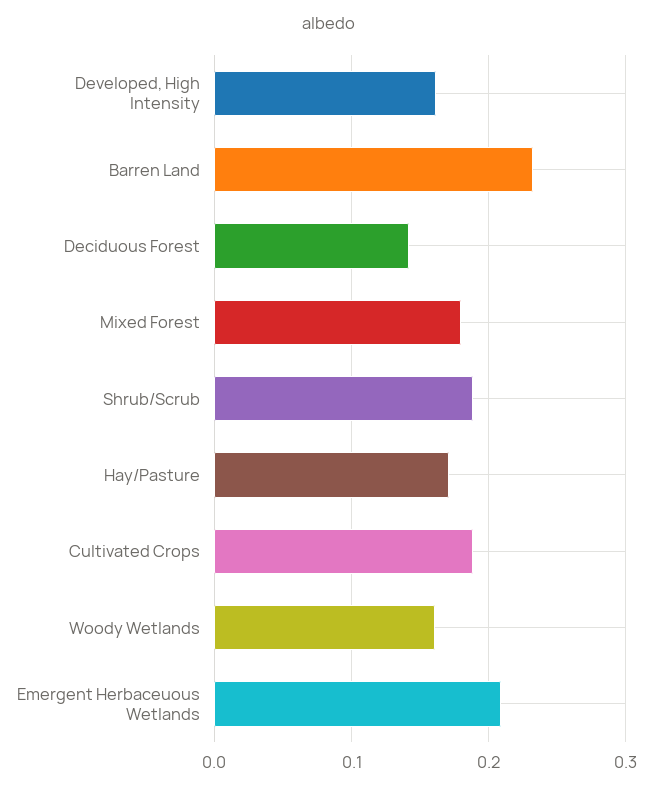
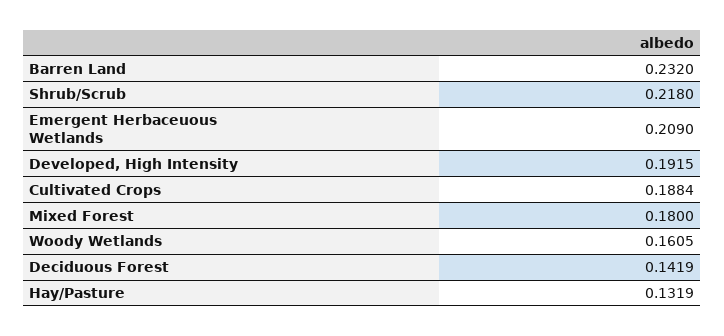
  {
-   "Developed, High Intensity": 0.16,
+   "Developed, High Intensity": 0.1915,
    "Barren Land": 0.232,
    "Deciduous Forest": 0.1419,
    "Mixed Forest": 0.18,
-   "Shrub/Scrub": 0.19,
+   "Shrub/Scrub": 0.218,
-   "Hay/Pasture": 0.17,
+   "Hay/Pasture": 0.1319,
    "Cultivated Crops": 0.1884,
    "Woody Wetlands": 0.1605,
    "Emergent Herbaceuous Wetlands": 0.209
  }

